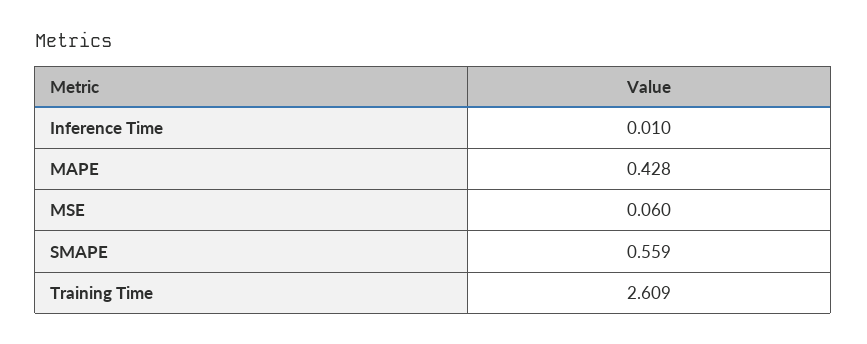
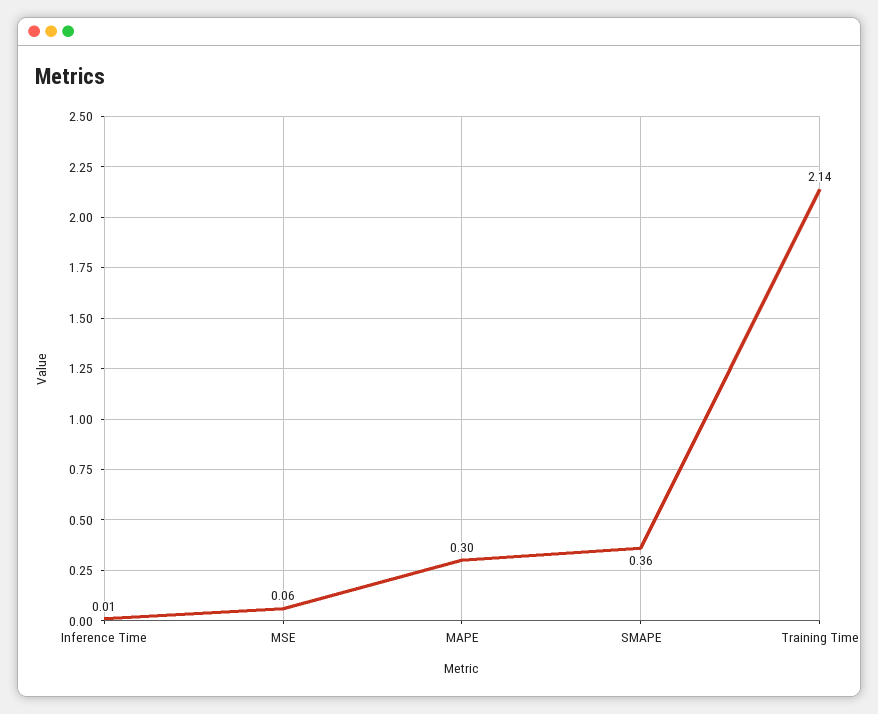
  {
    "Inference Time": 0.01,
-   "MAPE": 0.428,
+   "MAPE": 0.3,
    "MSE": 0.06,
-   "SMAPE": 0.559,
+   "SMAPE": 0.36,
-   "Training Time": 2.609
+   "Training Time": 2.14
  }

